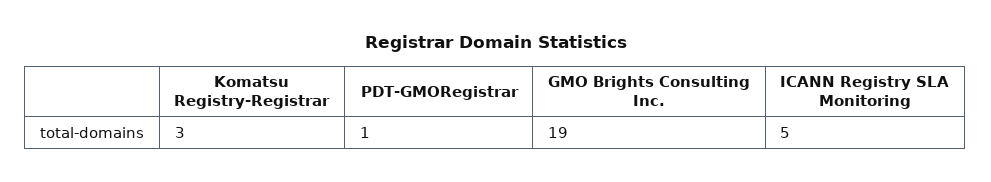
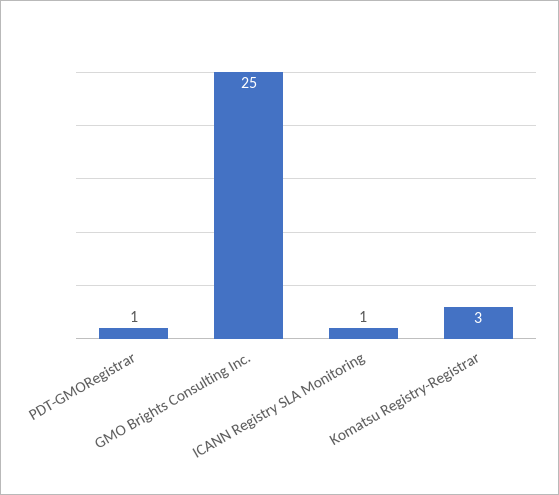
  {
    "Komatsu Registry-Registrar": 3,
    "PDT-GMORegistrar": 1,
-   "GMO Brights Consulting Inc.": 19,
+   "GMO Brights Consulting Inc.": 25,
-   "ICANN Registry SLA Monitoring": 5
+   "ICANN Registry SLA Monitoring": 1
  }

